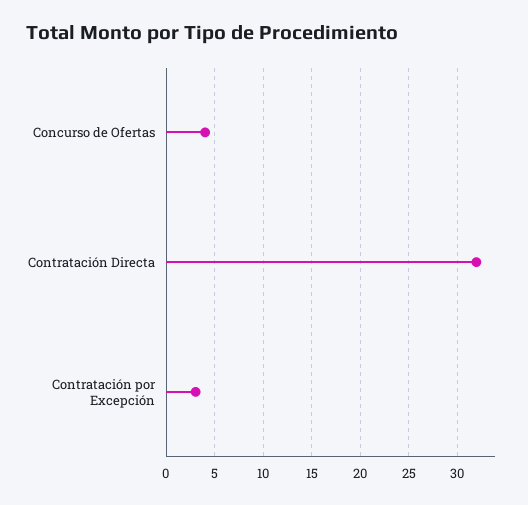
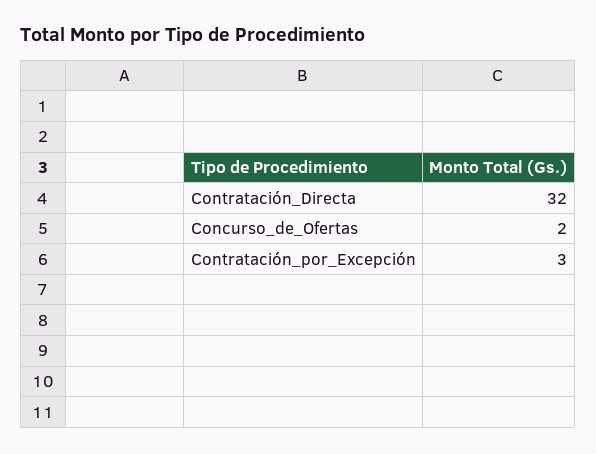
  {
-   "Concurso de Ofertas": 4,
+   "Concurso de Ofertas": 2,
    "Contratación Directa": 32,
    "Contratación por Excepción": 3
  }

